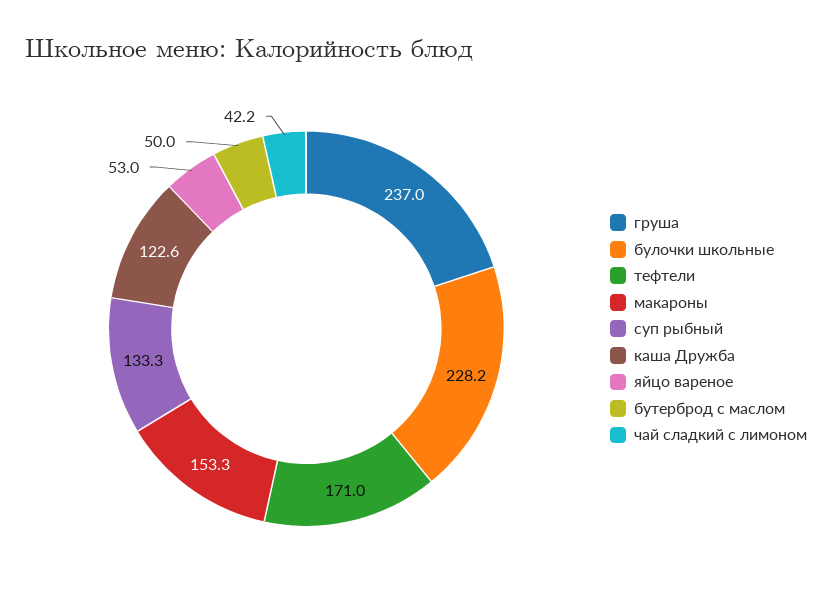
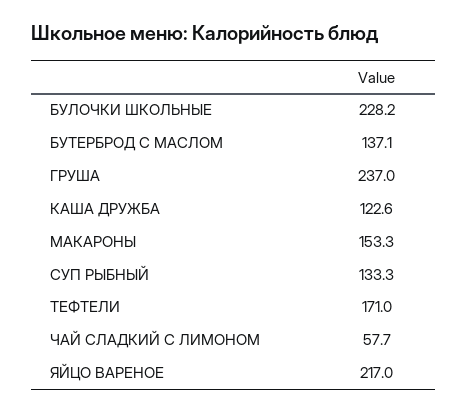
  {
    "груша": 237,
    "булочки школьные": 228.2,
    "тефтели": 171,
    "макароны": 153.3,
    "суп рыбный": 133.3,
    "каша Дружба": 122.6,
-   "яйцо вареное": 53,
+   "яйцо вареное": 217,
-   "бутерброд с маслом": 50,
+   "бутерброд с маслом": 137.1,
-   "чай сладкий с лимоном": 42.2
+   "чай сладкий с лимоном": 57.7
  }

